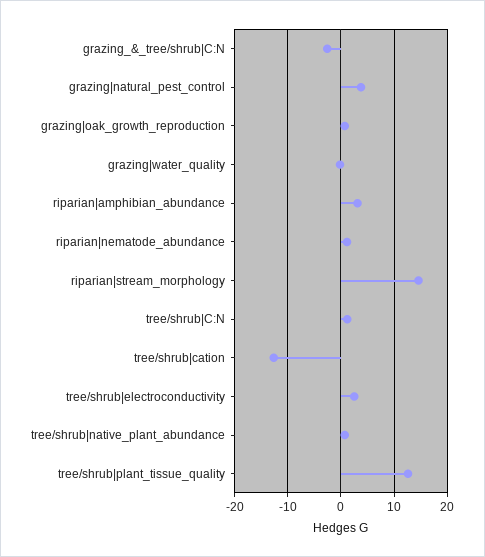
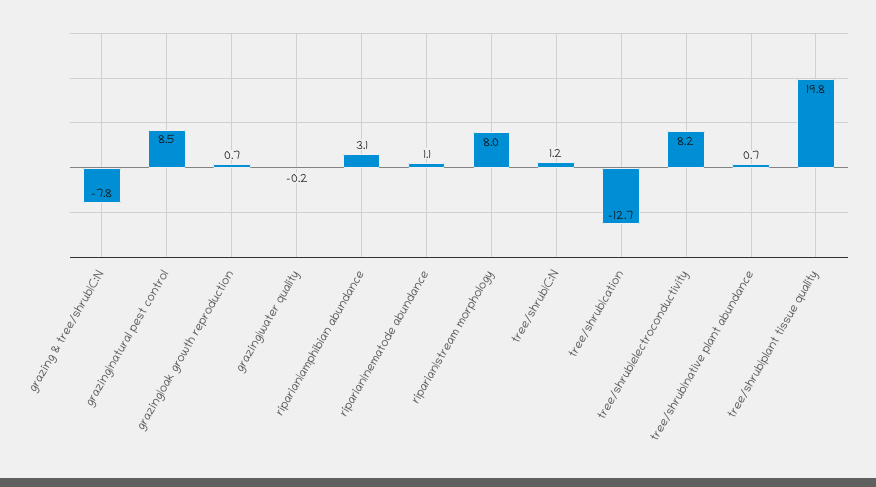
  {
-   "grazing_&_tree/shrub|C:N": -2,
+   "grazing_&_tree/shrub|C:N": -7.8,
-   "grazing|natural_pest_control": 4,
+   "grazing|natural_pest_control": 8.5,
    "grazing|oak_growth_reproduction": 0.7,
    "grazing|water_quality": -0.2,
    "riparian|amphibian_abundance": 3.1,
    "riparian|nematode_abundance": 1.1,
-   "riparian|stream_morphology": 14,
+   "riparian|stream_morphology": 8,
    "tree/shrub|C:N": 1.2,
    "tree/shrub|cation": -12.7,
-   "tree/shrub|electroconductivity": 2,
+   "tree/shrub|electroconductivity": 8.2,
    "tree/shrub|native_plant_abundance": 0.7,
-   "tree/shrub|plant_tissue_quality": 12
+   "tree/shrub|plant_tissue_quality": 19.8
  }

